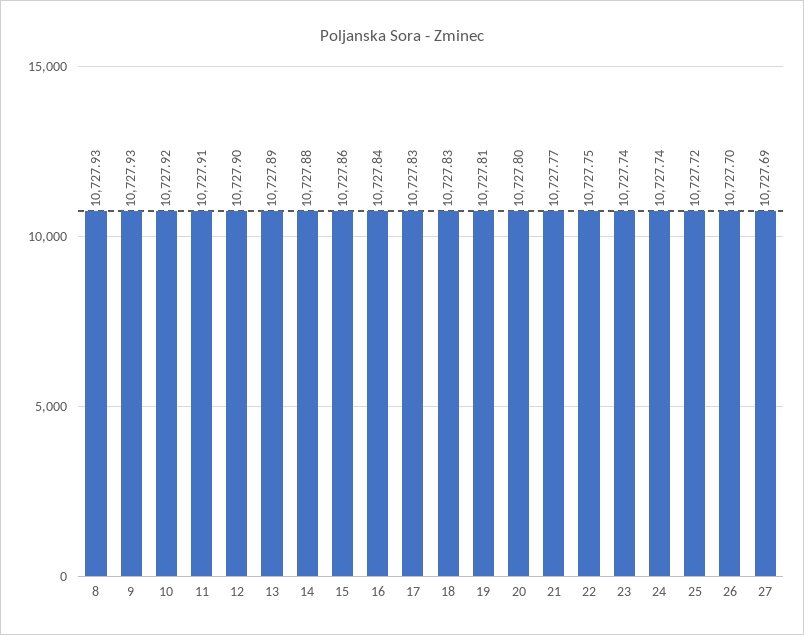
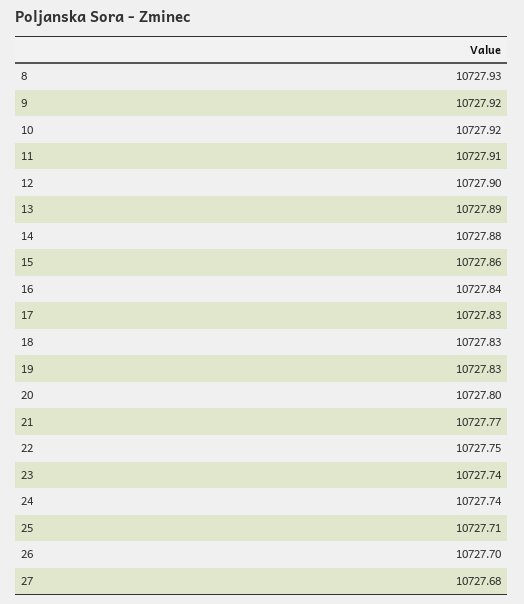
  {
    "8": 10727.93,
-   "9": 10727.93,
+   "9": 10727.92,
    "10": 10727.92,
    "11": 10727.91,
    "12": 10727.9,
    "13": 10727.89,
    "14": 10727.88,
    "15": 10727.86,
    "16": 10727.84,
    "17": 10727.83,
    "18": 10727.83,
-   "19": 10727.81,
+   "19": 10727.83,
    "20": 10727.8,
    "21": 10727.77,
    "22": 10727.75,
    "23": 10727.74,
    "24": 10727.74,
-   "25": 10727.72,
+   "25": 10727.71,
    "26": 10727.7,
-   "27": 10727.69
+   "27": 10727.68
  }

